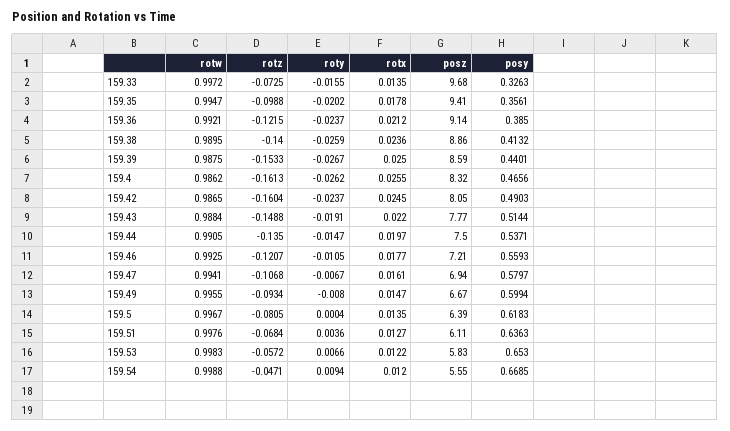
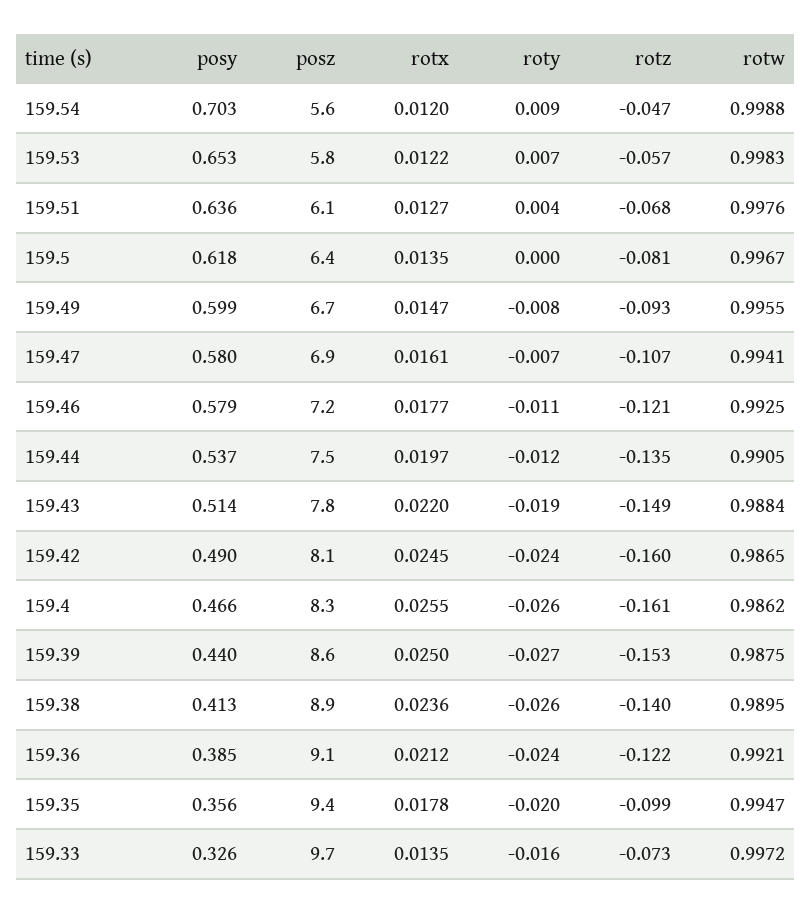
  {
    "rotw": {
      "159.33": 0.9972,
      "159.35": 0.9947,
      "159.36": 0.9921,
      "159.38": 0.9895,
      "159.39": 0.9875,
      "159.4": 0.9862,
      "159.42": 0.9865,
      "159.43": 0.9884,
      "159.44": 0.9905,
      "159.46": 0.9925,
      "159.47": 0.9941,
      "159.49": 0.9955,
      "159.5": 0.9967,
      "159.51": 0.9976,
      "159.53": 0.9983,
      "159.54": 0.9988
    },
    "rotz": {
      "159.33": -0.0725,
      "159.35": -0.0988,
      "159.36": -0.1215,
      "159.38": -0.14,
      "159.39": -0.1533,
      "159.4": -0.1613,
      "159.42": -0.1604,
      "159.43": -0.1488,
      "159.44": -0.135,
      "159.46": -0.1207,
      "159.47": -0.1068,
      "159.49": -0.0934,
      "159.5": -0.0805,
      "159.51": -0.0684,
      "159.53": -0.0572,
      "159.54": -0.0471
    },
    "roty": {
      "159.33": -0.0155,
      "159.35": -0.0202,
      "159.36": -0.0237,
      "159.38": -0.0259,
      "159.39": -0.0267,
      "159.4": -0.0262,
      "159.42": -0.0237,
      "159.43": -0.0191,
-     "159.44": -0.0147,
+     "159.44": -0.012,
      "159.46": -0.0105,
      "159.47": -0.0067,
      "159.49": -0.008,
      "159.5": 0.0004,
      "159.51": 0.0036,
      "159.53": 0.0066,
      "159.54": 0.0094
    },
    "rotx": {
      "159.33": 0.0135,
      "159.35": 0.0178,
      "159.36": 0.0212,
      "159.38": 0.0236,
      "159.39": 0.025,
      "159.4": 0.0255,
      "159.42": 0.0245,
      "159.43": 0.022,
      "159.44": 0.0197,
      "159.46": 0.0177,
      "159.47": 0.0161,
      "159.49": 0.0147,
      "159.5": 0.0135,
      "159.51": 0.0127,
      "159.53": 0.0122,
      "159.54": 0.012
    },
    "posz": {
      "159.33": 9.68,
      "159.35": 9.41,
      "159.36": 9.14,
      "159.38": 8.86,
      "159.39": 8.59,
      "159.4": 8.32,
      "159.42": 8.05,
      "159.43": 7.77,
      "159.44": 7.5,
      "159.46": 7.21,
      "159.47": 6.94,
      "159.49": 6.67,
      "159.5": 6.39,
      "159.51": 6.11,
      "159.53": 5.83,
      "159.54": 5.55
    },
    "posy": {
      "159.33": 0.3263,
      "159.35": 0.3561,
      "159.36": 0.385,
      "159.38": 0.4132,
      "159.39": 0.4401,
      "159.4": 0.4656,
      "159.42": 0.4903,
      "159.43": 0.5144,
      "159.44": 0.5371,
-     "159.46": 0.5593,
+     "159.46": 0.579,
      "159.47": 0.5797,
      "159.49": 0.5994,
      "159.5": 0.6183,
      "159.51": 0.6363,
      "159.53": 0.653,
-     "159.54": 0.6685
+     "159.54": 0.703
    }
  }

